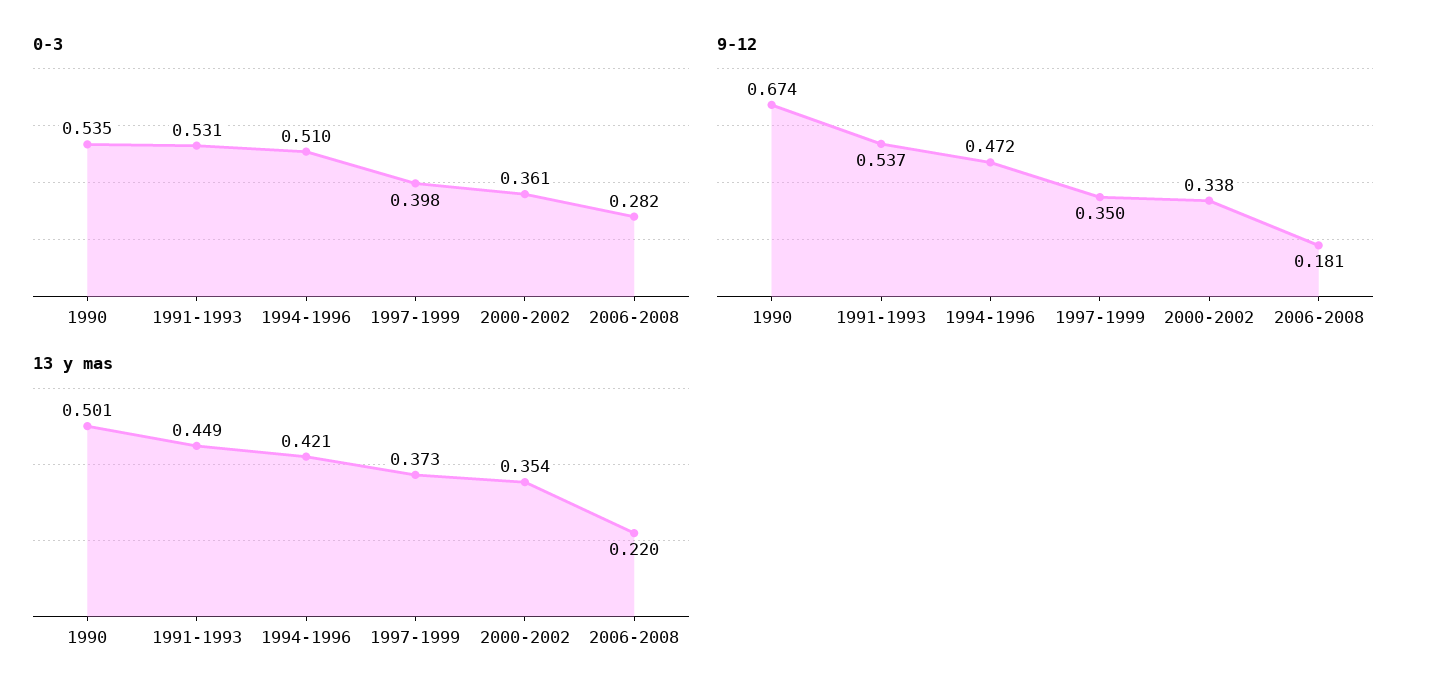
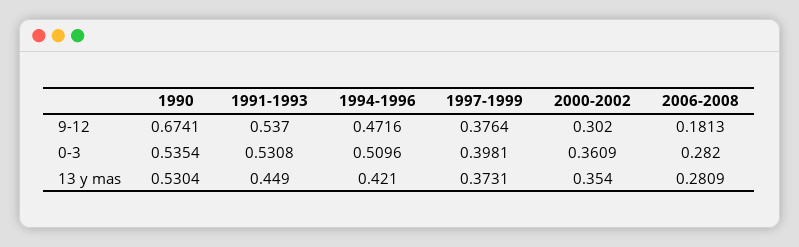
  {
    "0-3": {
      "1990": 0.5354,
      "1991-1993": 0.5308,
      "1994-1996": 0.5096,
      "1997-1999": 0.3981,
      "2000-2002": 0.3609,
      "2006-2008": 0.282
    },
    "9-12": {
      "1990": 0.6741,
      "1991-1993": 0.537,
      "1994-1996": 0.4716,
-     "1997-1999": 0.35,
+     "1997-1999": 0.3764,
-     "2000-2002": 0.338,
+     "2000-2002": 0.302,
      "2006-2008": 0.1813
    },
    "13 y mas": {
-     "1990": 0.501,
+     "1990": 0.5304,
      "1991-1993": 0.449,
      "1994-1996": 0.421,
      "1997-1999": 0.3731,
      "2000-2002": 0.354,
-     "2006-2008": 0.22
+     "2006-2008": 0.2809
    }
  }

